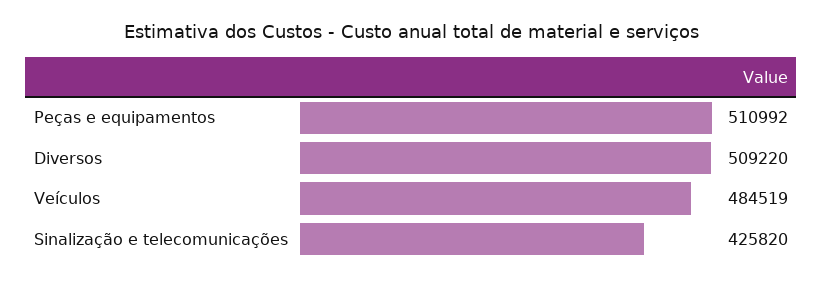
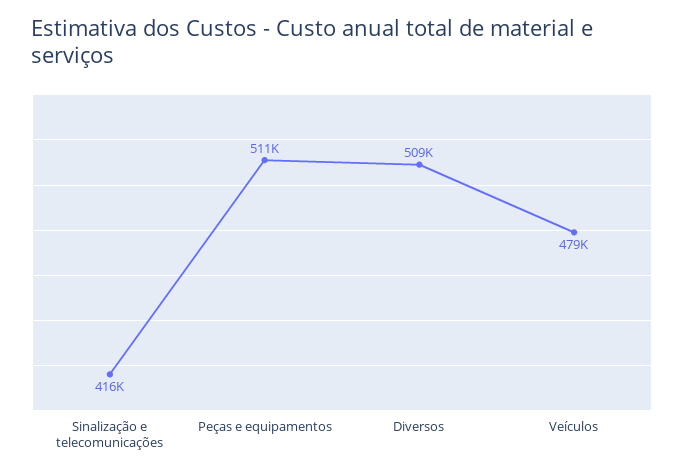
  {
    "Peças e equipamentos": 510992,
    "Diversos": 509220,
-   "Veículos": 484519,
+   "Veículos": 479000,
-   "Sinalização e telecomunicações": 425820
+   "Sinalização e telecomunicações": 416000
  }

